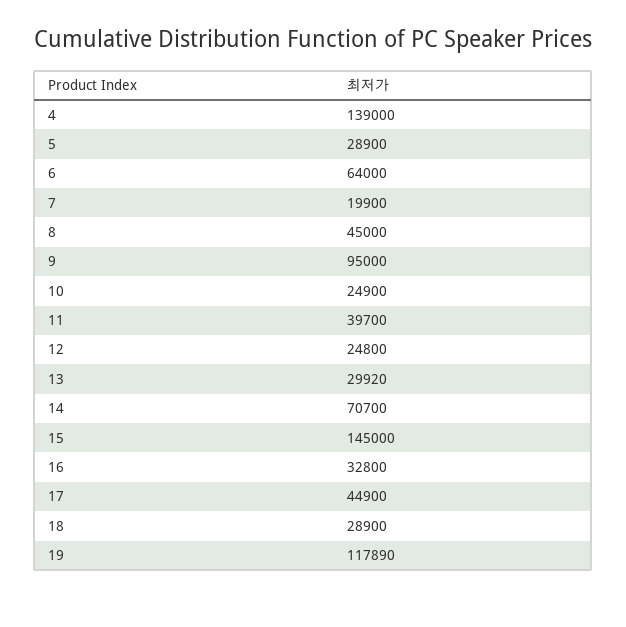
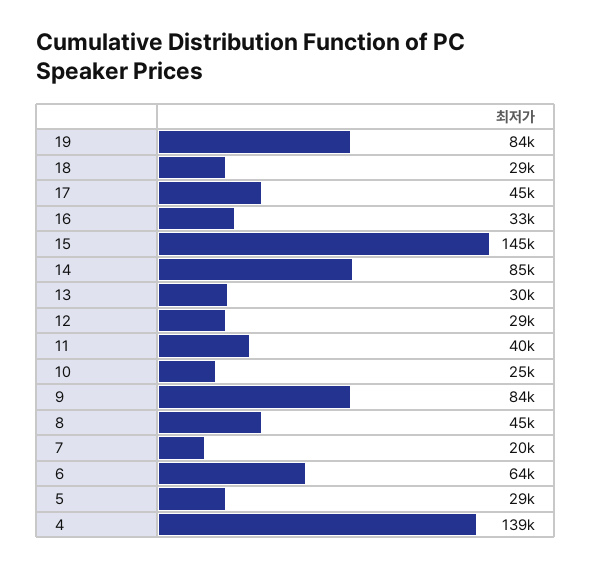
  {
    "4": 139000,
    "5": 28900,
    "6": 64000,
    "7": 19900,
    "8": 45000,
-   "9": 95000,
+   "9": 84000,
    "10": 24900,
    "11": 39700,
-   "12": 24800,
+   "12": 29000,
    "13": 29920,
-   "14": 70700,
+   "14": 85000,
    "15": 145000,
    "16": 32800,
    "17": 44900,
    "18": 28900,
-   "19": 117890
+   "19": 84000
  }

